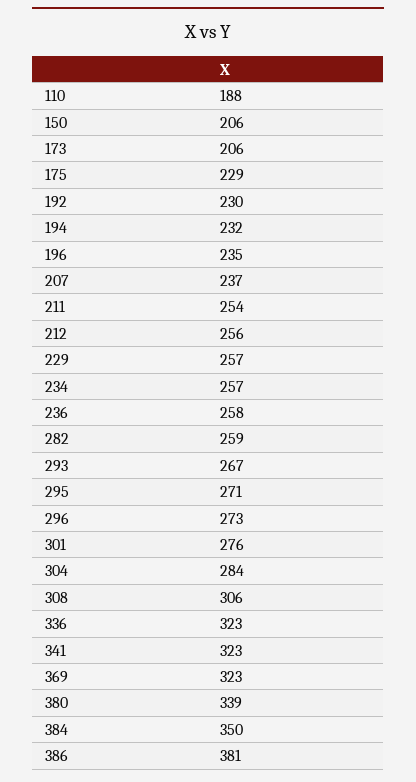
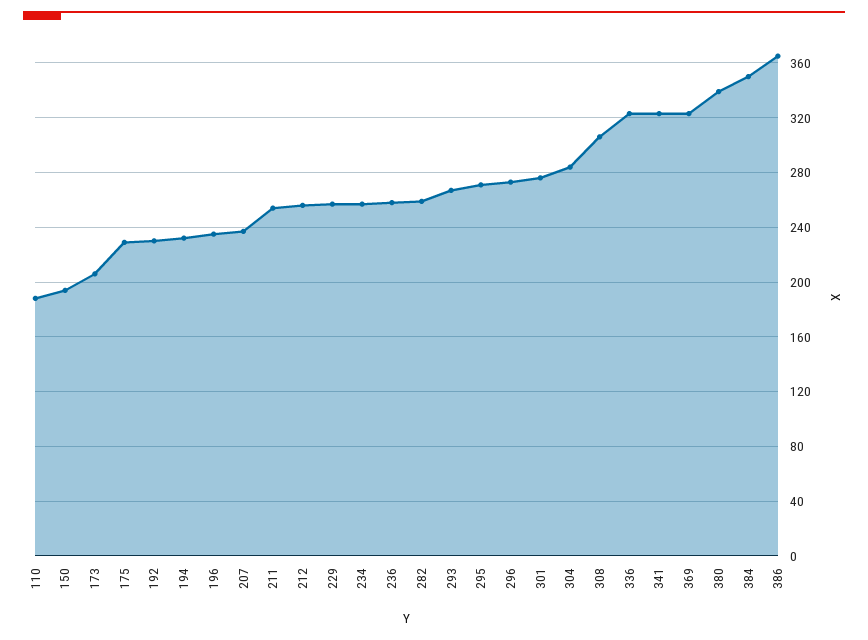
  {
    "110": 188,
-   "150": 206,
+   "150": 195,
    "173": 206,
    "175": 229,
    "192": 230,
    "194": 232,
    "196": 235,
    "207": 237,
    "211": 254,
    "212": 256,
    "229": 257,
    "234": 257,
    "236": 258,
    "282": 259,
    "293": 267,
    "295": 271,
    "296": 273,
    "301": 276,
    "304": 284,
    "308": 306,
    "336": 323,
    "341": 323,
    "369": 323,
    "380": 339,
    "384": 350,
-   "386": 381
+   "386": 365
  }

